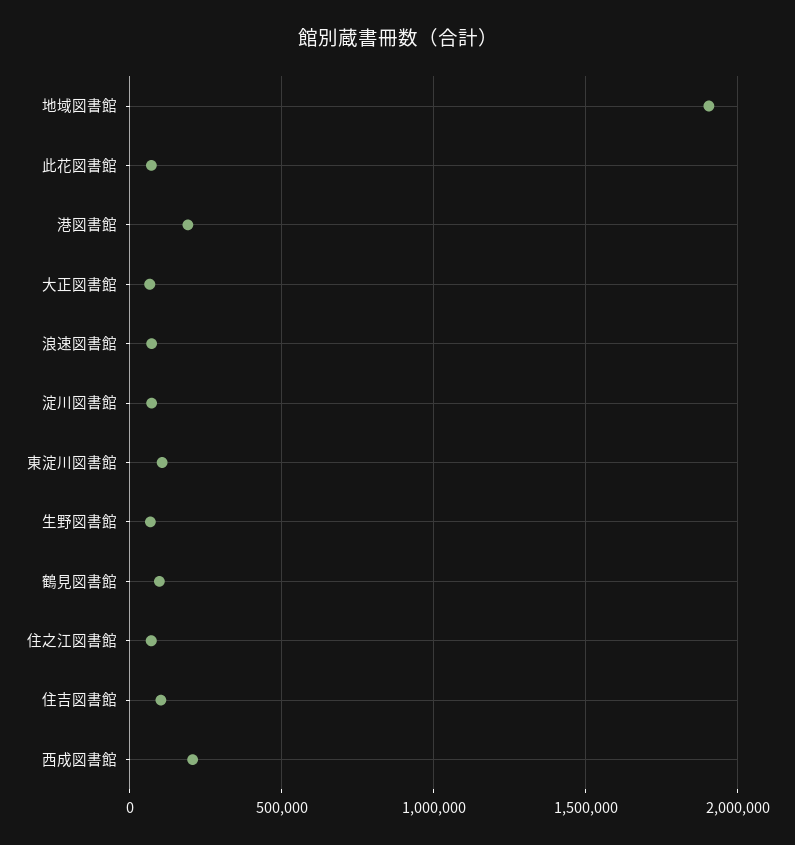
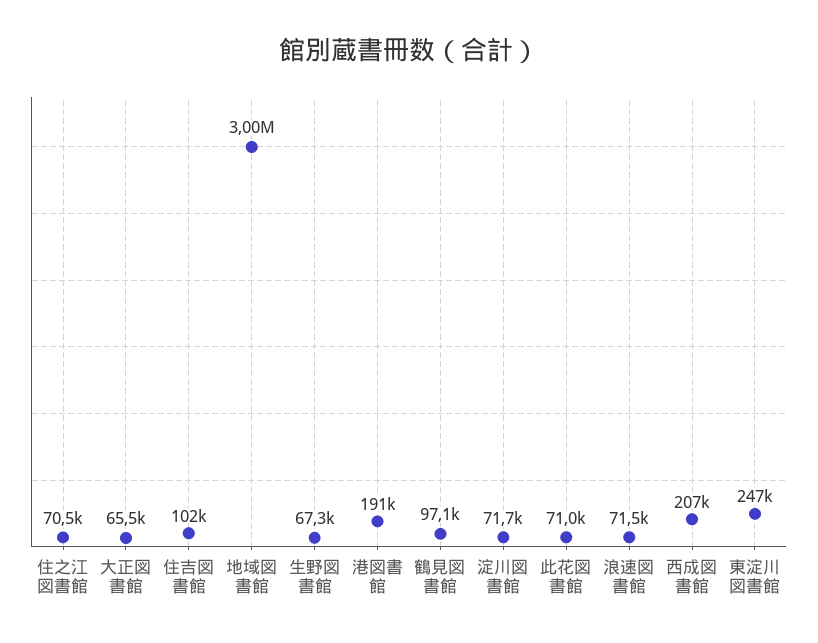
  {
-   "地域図書館": 1900000,
+   "地域図書館": 3000000,
    "此花図書館": 71000,
    "港図書館": 191000,
    "大正図書館": 65500,
    "浪速図書館": 71500,
    "淀川図書館": 71700,
-   "東淀川図書館": 100000,
+   "東淀川図書館": 247000,
    "生野図書館": 67300,
    "鶴見図書館": 97100,
    "住之江図書館": 70500,
    "住吉図書館": 102000,
    "西成図書館": 207000
  }

